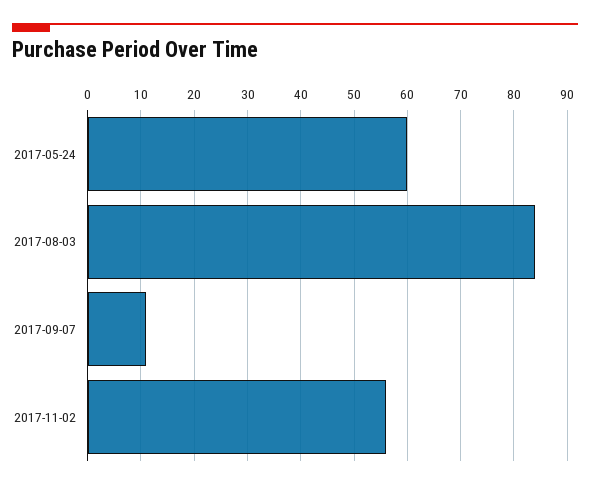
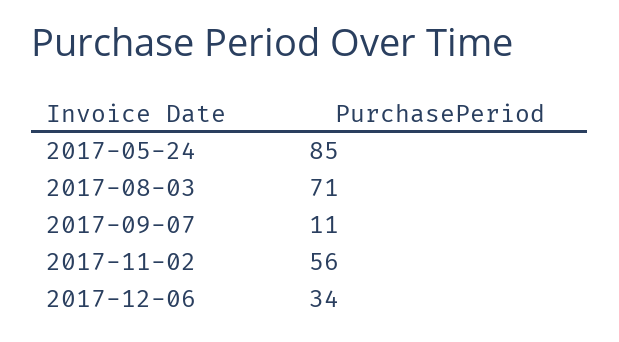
  {
-   "2017-05-24": 60,
+   "2017-05-24": 85,
-   "2017-08-03": 85,
+   "2017-08-03": 71,
    "2017-09-07": 11,
-   "2017-11-02": 56
+   "2017-11-02": 56,
+   "2017-12-06": 34
  }

